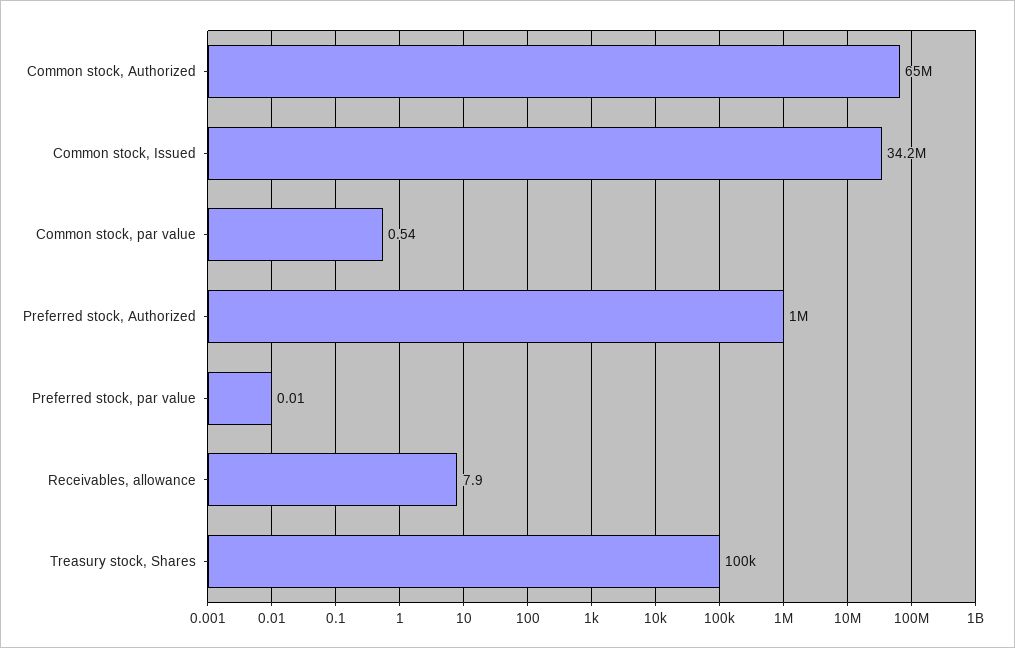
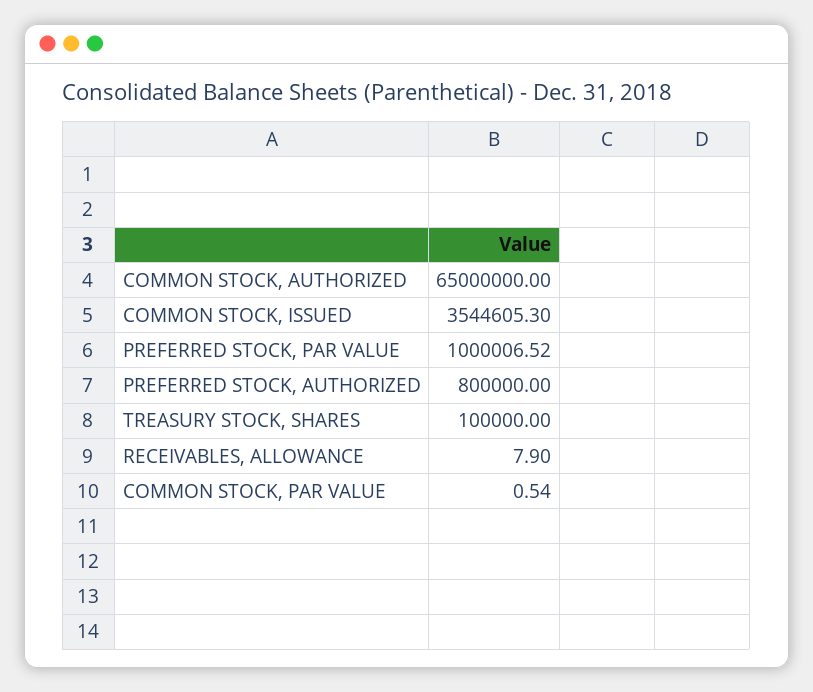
  {
    "Common stock, Authorized": 65000000,
-   "Common stock, Issued": 34200000,
+   "Common stock, Issued": 3544605.3,
    "Common stock, par value": 0.54,
-   "Preferred stock, Authorized": 1000000,
+   "Preferred stock, Authorized": 800000,
-   "Preferred stock, par value": 0.01,
+   "Preferred stock, par value": 1000006.52,
    "Receivables, allowance": 7.9,
    "Treasury stock, Shares": 100000
  }

